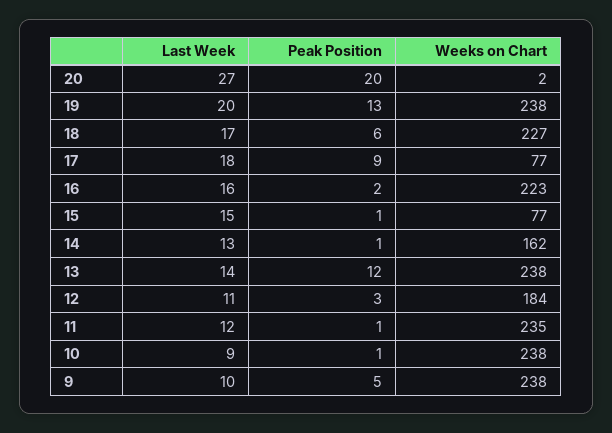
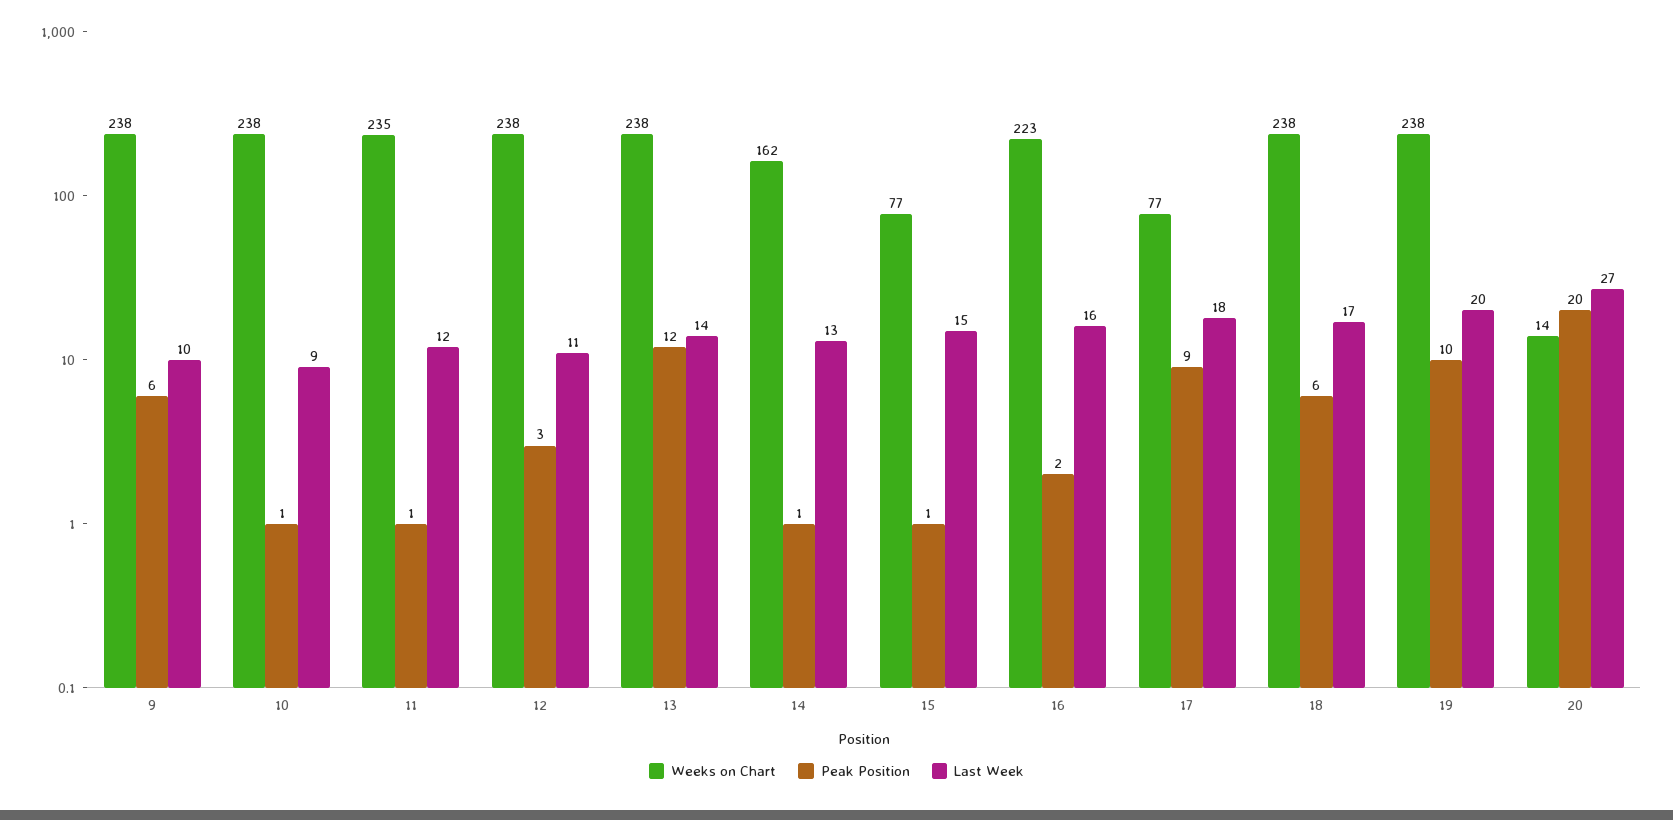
  {
    "Last Week": {
      "20": 27,
      "19": 20,
      "18": 17,
      "17": 18,
      "16": 16,
      "15": 15,
      "14": 13,
      "13": 14,
      "12": 11,
      "11": 12,
      "10": 9,
      "9": 10
    },
    "Peak Position": {
      "20": 20,
-     "19": 13,
+     "19": 10,
      "18": 6,
      "17": 9,
      "16": 2,
      "15": 1,
      "14": 1,
      "13": 12,
      "12": 3,
      "11": 1,
      "10": 1,
-     "9": 5
+     "9": 6
    },
    "Weeks on Chart": {
-     "20": 2,
+     "20": 14,
      "19": 238,
-     "18": 227,
+     "18": 238,
      "17": 77,
      "16": 223,
      "15": 77,
      "14": 162,
      "13": 238,
-     "12": 184,
+     "12": 238,
      "11": 235,
      "10": 238,
      "9": 238
    }
  }

